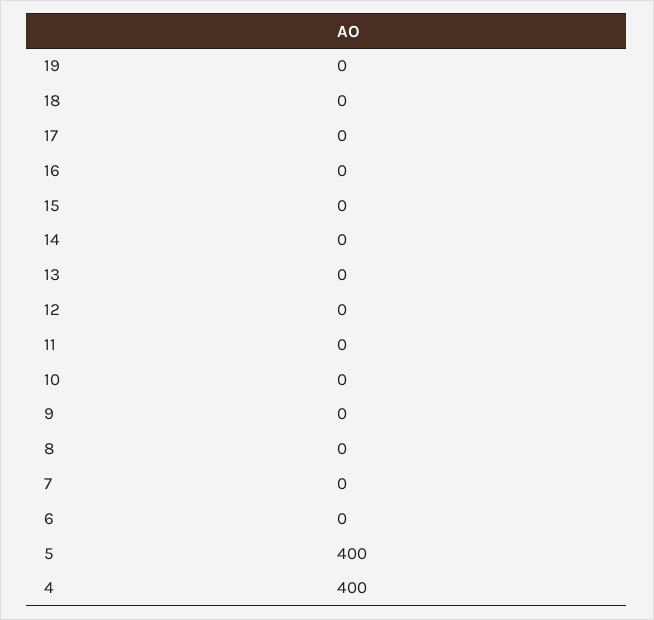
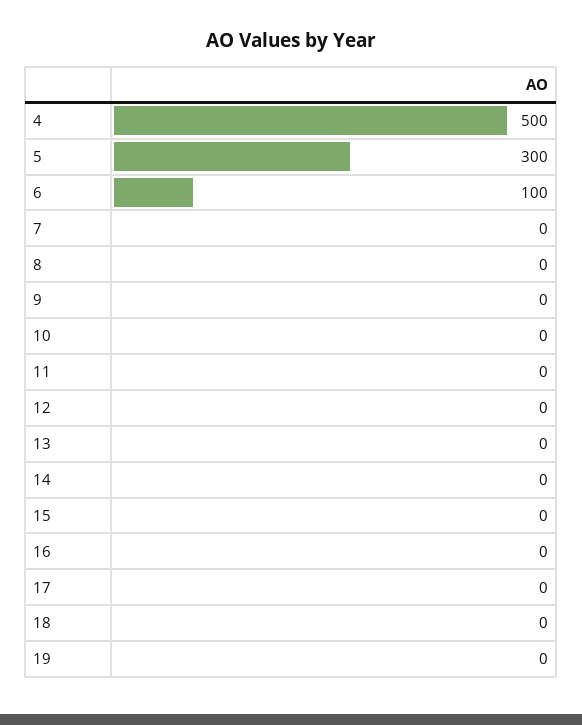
  {
    "19": 0,
    "18": 0,
    "17": 0,
    "16": 0,
    "15": 0,
    "14": 0,
    "13": 0,
    "12": 0,
    "11": 0,
    "10": 0,
    "9": 0,
    "8": 0,
    "7": 0,
-   "6": 0,
+   "6": 100,
-   "5": 400,
+   "5": 300,
-   "4": 400
+   "4": 500
  }

